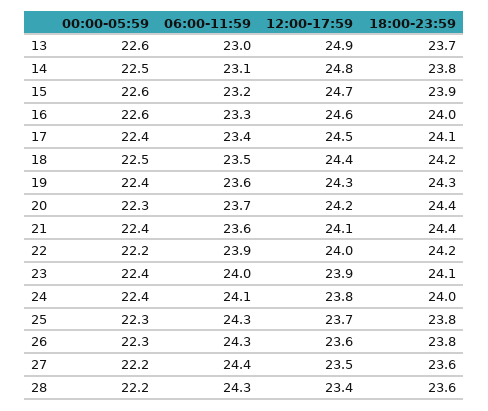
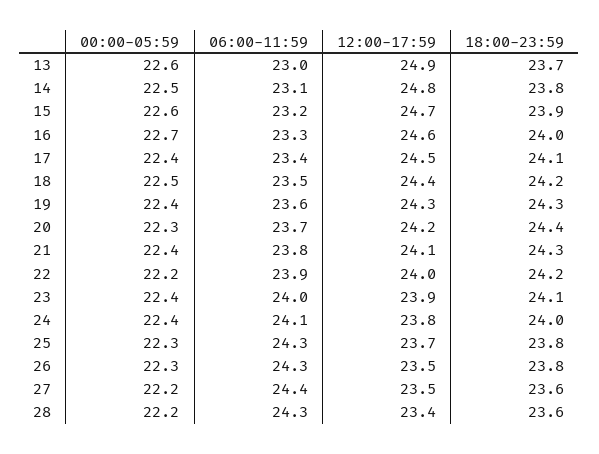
  {
    "00:00-05:59": {
      "13": 22.6,
      "14": 22.5,
      "15": 22.6,
-     "16": 22.6,
+     "16": 22.7,
      "17": 22.4,
      "18": 22.5,
      "19": 22.4,
      "20": 22.3,
      "21": 22.4,
      "22": 22.2,
      "23": 22.4,
      "24": 22.4,
      "25": 22.3,
      "26": 22.3,
      "27": 22.2,
      "28": 22.2
    },
    "06:00-11:59": {
      "13": 23,
      "14": 23.1,
      "15": 23.2,
      "16": 23.3,
      "17": 23.4,
      "18": 23.5,
      "19": 23.6,
      "20": 23.7,
-     "21": 23.6,
+     "21": 23.8,
      "22": 23.9,
      "23": 24,
      "24": 24.1,
      "25": 24.3,
      "26": 24.3,
      "27": 24.4,
      "28": 24.3
    },
    "12:00-17:59": {
      "13": 24.9,
      "14": 24.8,
      "15": 24.7,
      "16": 24.6,
      "17": 24.5,
      "18": 24.4,
      "19": 24.3,
      "20": 24.2,
      "21": 24.1,
      "22": 24,
      "23": 23.9,
      "24": 23.8,
      "25": 23.7,
-     "26": 23.6,
+     "26": 23.5,
      "27": 23.5,
      "28": 23.4
    },
    "18:00-23:59": {
      "13": 23.7,
      "14": 23.8,
      "15": 23.9,
      "16": 24,
      "17": 24.1,
      "18": 24.2,
      "19": 24.3,
      "20": 24.4,
-     "21": 24.4,
+     "21": 24.3,
      "22": 24.2,
      "23": 24.1,
      "24": 24,
      "25": 23.8,
      "26": 23.8,
      "27": 23.6,
      "28": 23.6
    }
  }

